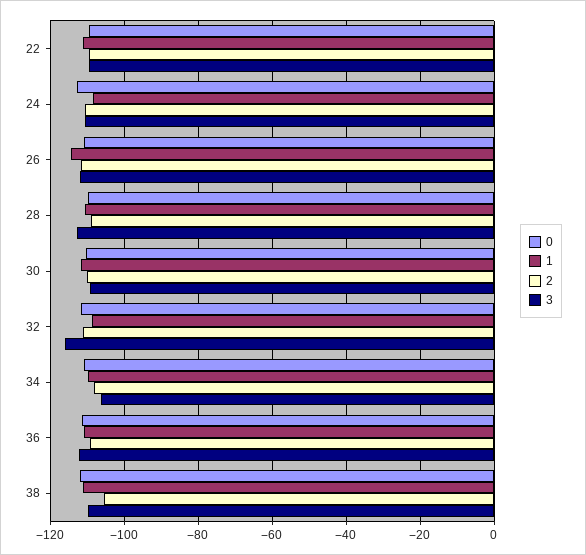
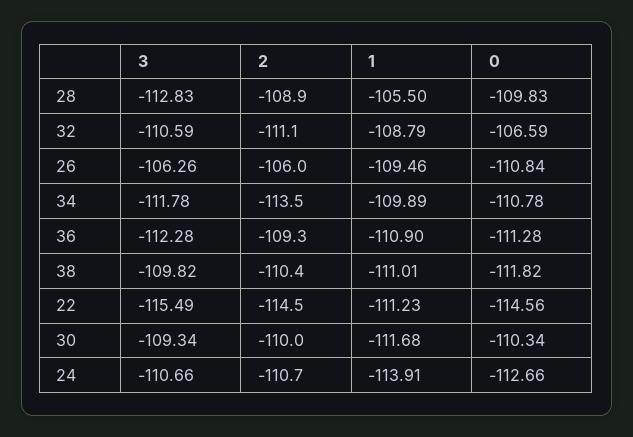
  {
    "0": {
-     "22": -110,
+     "22": -114.56,
      "24": -112.66,
      "26": -110.84,
      "28": -109.83,
      "30": -110.34,
-     "32": -112,
+     "32": -106.59,
      "34": -110.78,
      "36": -111.28,
      "38": -111.82
    },
    "1": {
      "22": -111.23,
-     "24": -108,
+     "24": -113.91,
-     "26": -114,
+     "26": -109.46,
-     "28": -110,
+     "28": -105.5,
      "30": -111.68,
      "32": -108.79,
      "34": -109.89,
      "36": -110.9,
      "38": -111.01
    },
    "2": {
-     "22": -110,
+     "22": -114.5,
      "24": -110.7,
-     "26": -112,
+     "26": -106,
      "28": -108.9,
      "30": -110,
      "32": -111.1,
-     "34": -108,
+     "34": -113.5,
      "36": -109.3,
-     "38": -106
+     "38": -110.4
    },
    "3": {
-     "22": -110,
+     "22": -115.49,
      "24": -110.66,
-     "26": -112,
+     "26": -106.26,
      "28": -112.83,
      "30": -109.34,
-     "32": -116,
+     "32": -110.59,
-     "34": -106,
+     "34": -111.78,
      "36": -112.28,
      "38": -109.82
    }
  }

